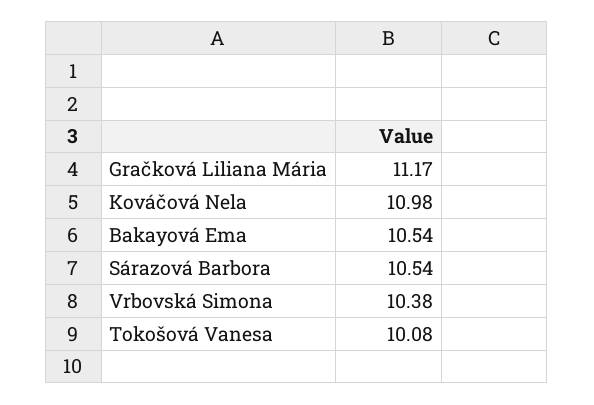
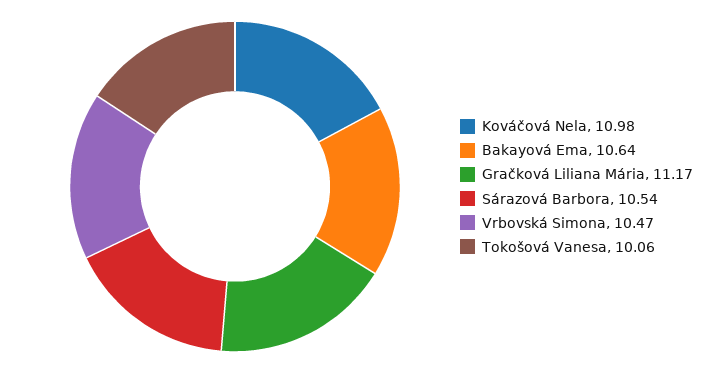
  {
    "Gračková Liliana Mária": 11.17,
    "Kováčová Nela": 10.98,
-   "Bakayová Ema": 10.54,
+   "Bakayová Ema": 10.64,
    "Sárazová Barbora": 10.54,
-   "Vrbovská Simona": 10.38,
+   "Vrbovská Simona": 10.47,
-   "Tokošová Vanesa": 10.08
+   "Tokošová Vanesa": 10.06
  }

